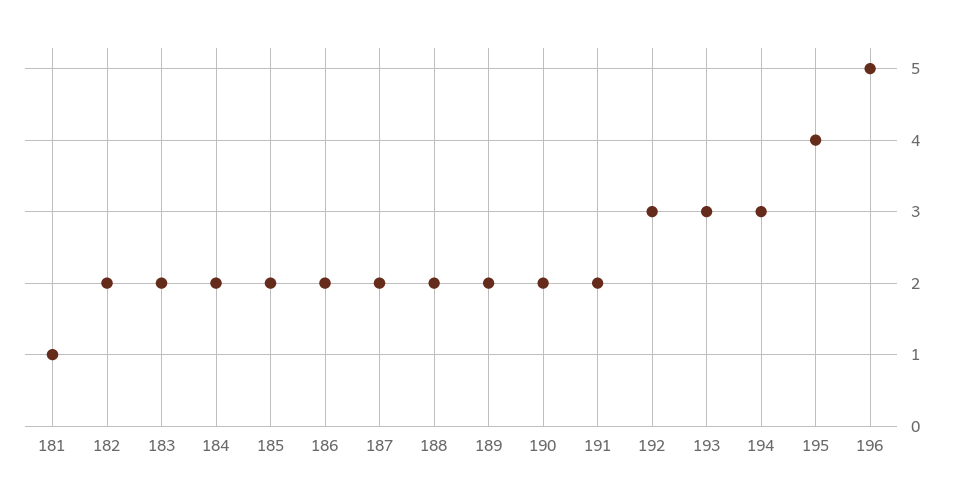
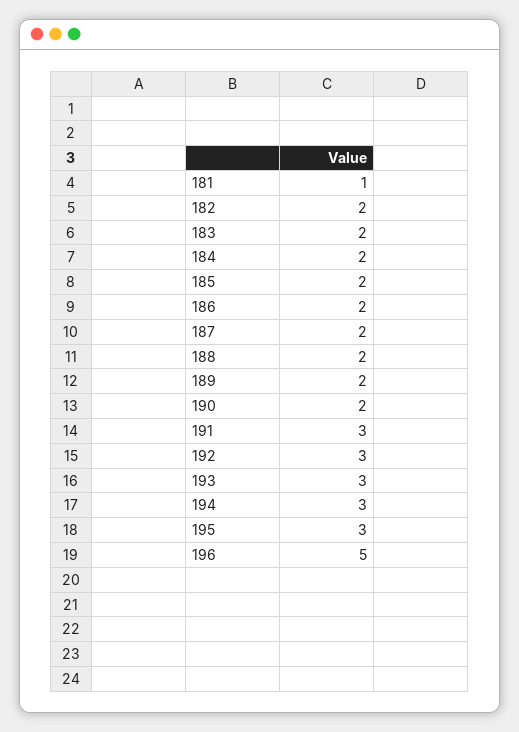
  {
    "181": 1,
    "182": 2,
    "183": 2,
    "184": 2,
    "185": 2,
    "186": 2,
    "187": 2,
    "188": 2,
    "189": 2,
    "190": 2,
-   "191": 2,
+   "191": 3,
    "192": 3,
    "193": 3,
    "194": 3,
-   "195": 4,
+   "195": 3,
    "196": 5
  }

